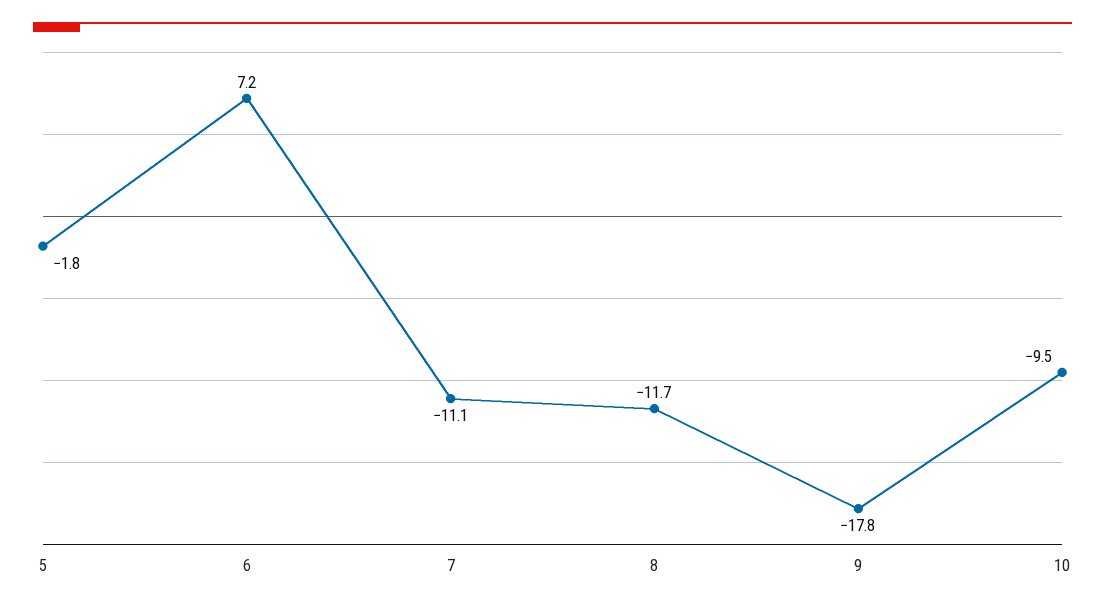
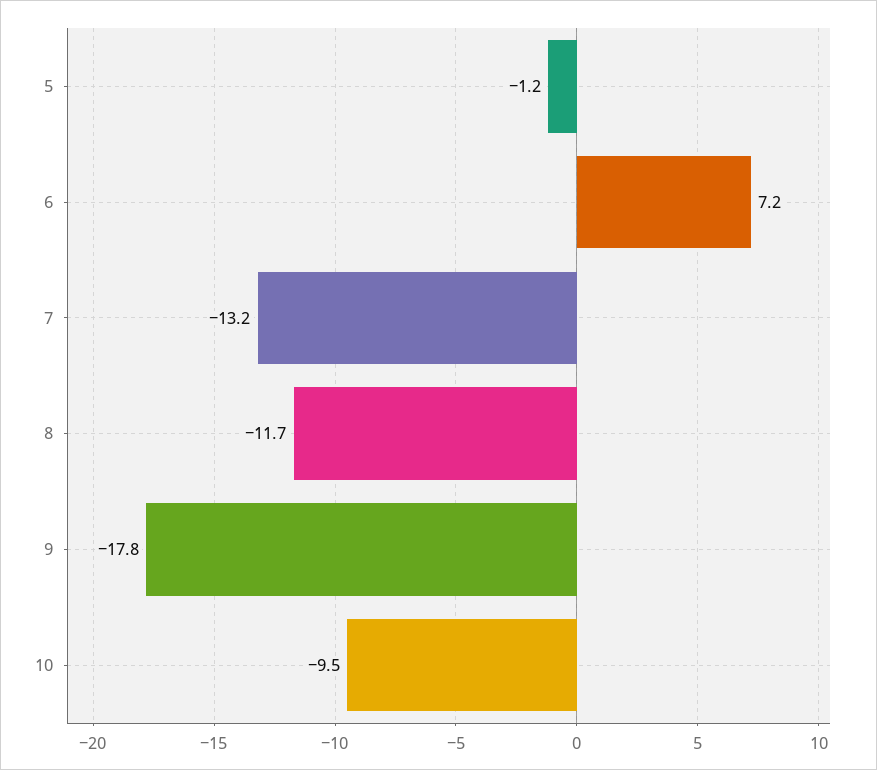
  {
-   "5": -1.8,
+   "5": -1.2,
    "6": 7.2,
-   "7": -11.1,
+   "7": -13.2,
    "8": -11.7,
    "9": -17.8,
    "10": -9.5
  }

